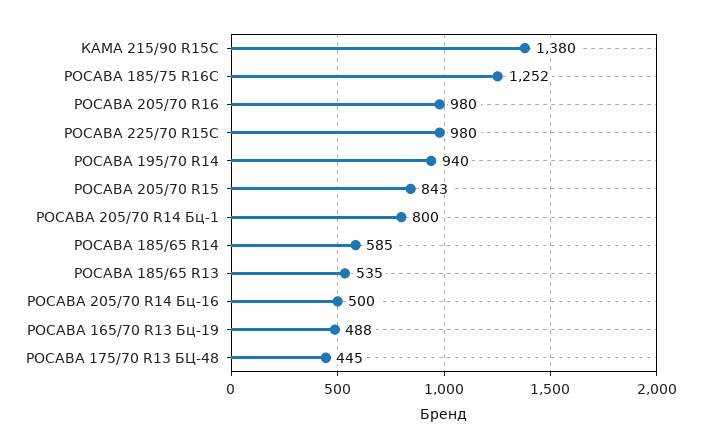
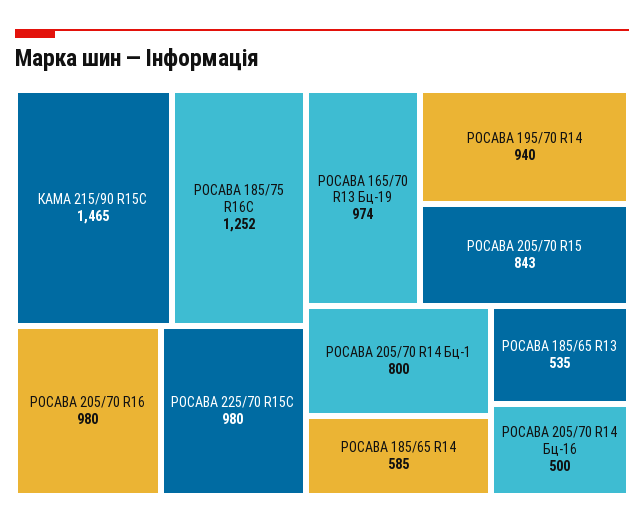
  {
-   "КАМА 215/90 R15C": 1380,
+   "КАМА 215/90 R15C": 1465,
    "РОСАВА 185/75 R16C": 1252,
    "РОСАВА 205/70 R16": 980,
    "РОСАВА 225/70 R15C": 980,
    "РОСАВА 195/70 R14": 940,
    "РОСАВА 205/70 R15": 843,
    "РОСАВА 205/70 R14 Бц-1": 800,
    "РОСАВА 185/65 R14": 585,
    "РОСАВА 185/65 R13": 535,
    "РОСАВА 205/70 R14 Бц-16": 500,
-   "РОСАВА 165/70 R13 Бц-19": 488,
+   "РОСАВА 165/70 R13 Бц-19": 974
-   "РОСАВА 175/70 R13 БЦ-48": 445
  }

